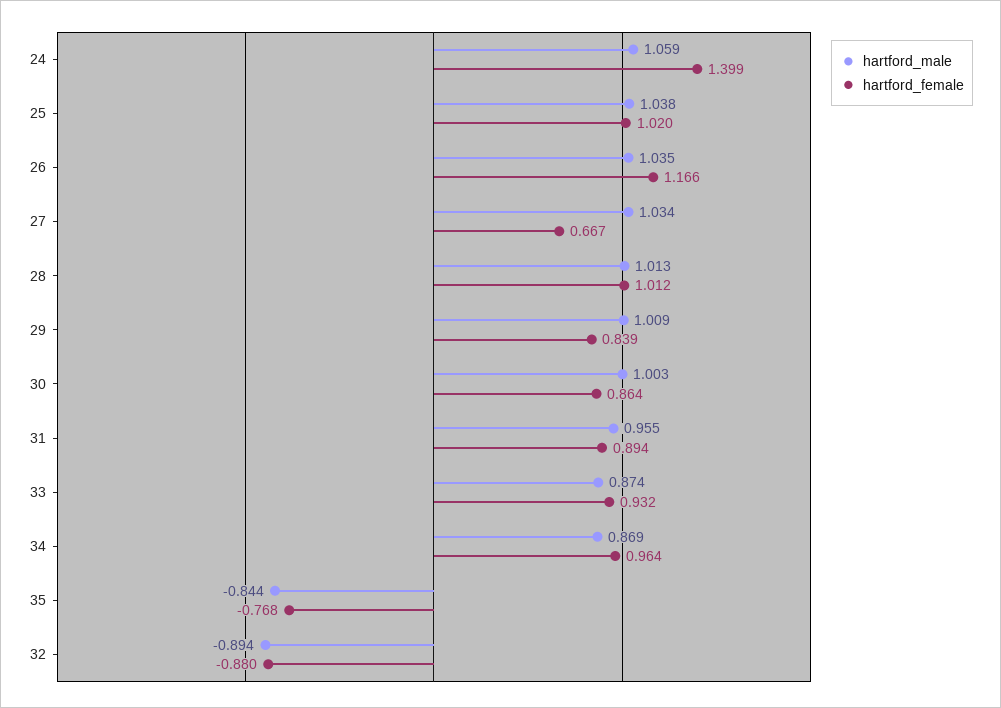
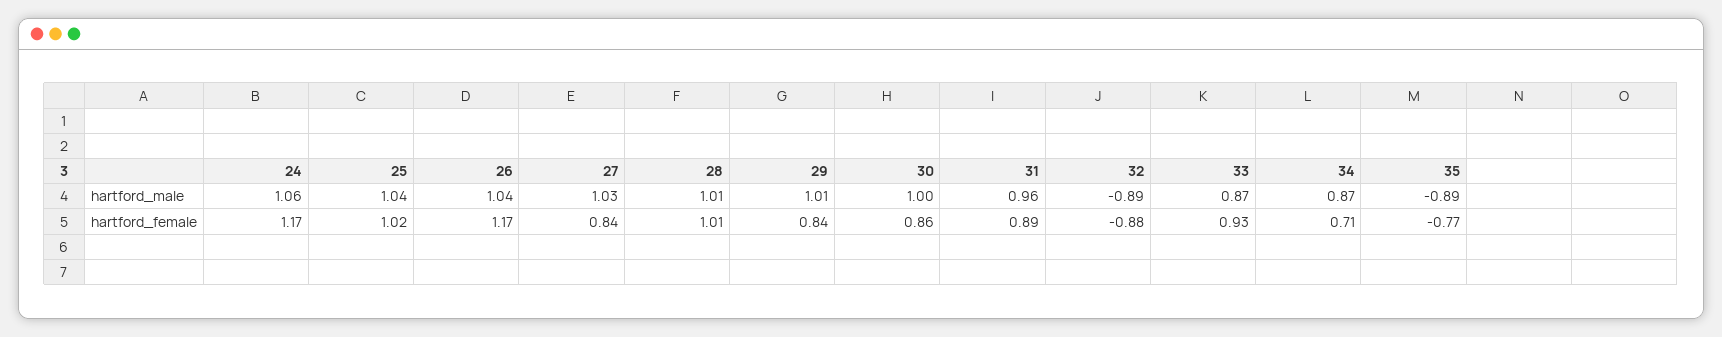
  {
    "hartford_male": {
      "24": 1.059,
      "25": 1.038,
      "26": 1.035,
      "27": 1.034,
      "28": 1.013,
      "29": 1.009,
      "30": 1.003,
      "31": 0.955,
      "33": 0.874,
      "34": 0.869,
-     "35": -0.844,
+     "35": -0.89,
      "32": -0.894
    },
    "hartford_female": {
-     "24": 1.399,
+     "24": 1.17,
      "25": 1.02,
      "26": 1.166,
-     "27": 0.667,
+     "27": 0.84,
      "28": 1.012,
      "29": 0.839,
      "30": 0.864,
      "31": 0.894,
      "33": 0.932,
-     "34": 0.964,
+     "34": 0.71,
      "35": -0.768,
      "32": -0.88
    }
  }

